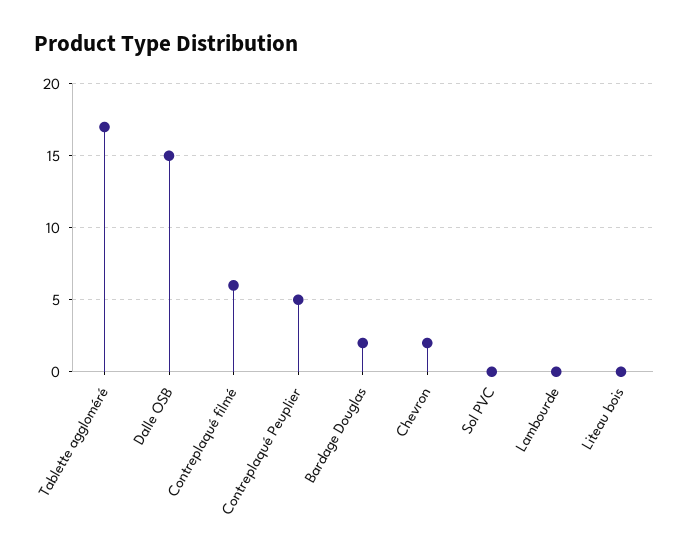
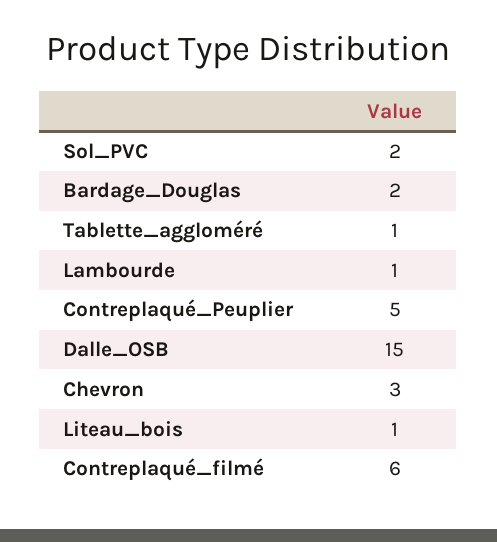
  {
-   "Tablette aggloméré": 17,
+   "Tablette aggloméré": 1,
    "Dalle OSB": 15,
    "Contreplaqué filmé": 6,
    "Contreplaqué Peuplier": 5,
    "Bardage Douglas": 2,
-   "Chevron": 2,
+   "Chevron": 3,
-   "Sol PVC": 0,
+   "Sol PVC": 2,
-   "Lambourde": 0,
+   "Lambourde": 1,
-   "Liteau bois": 0
+   "Liteau bois": 1
  }

